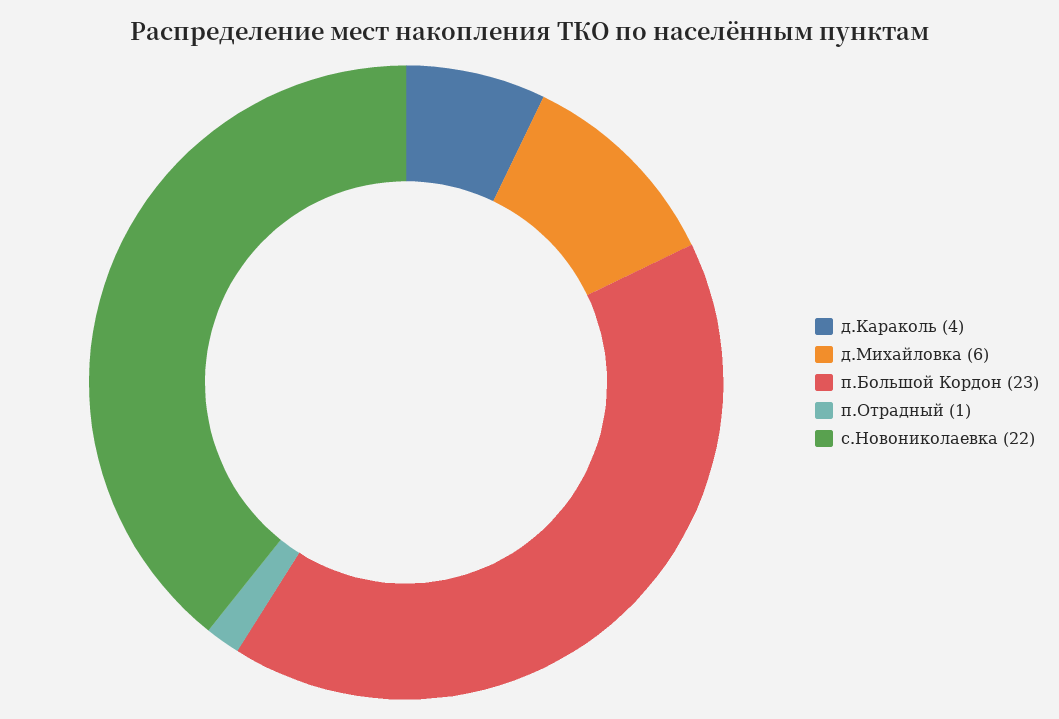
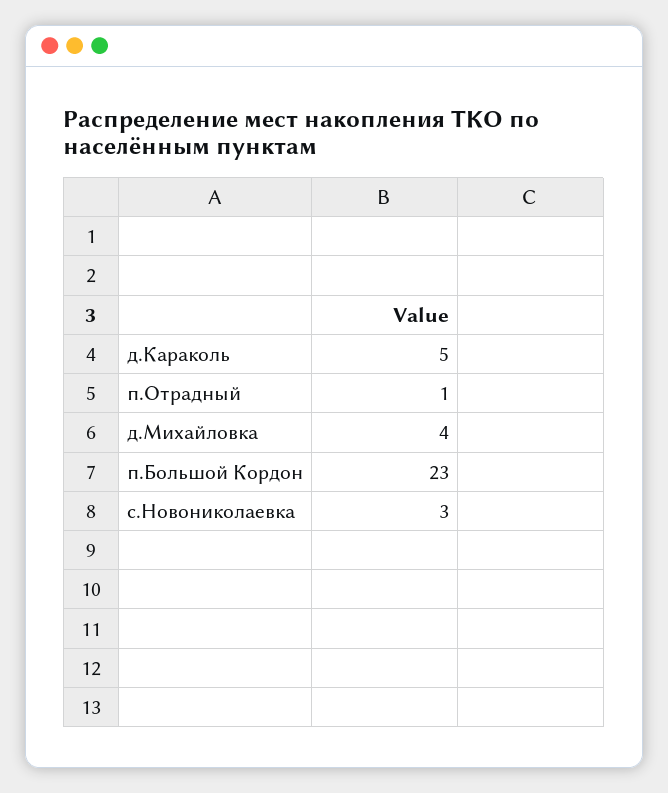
  {
-   "д.Караколь": 4,
+   "д.Караколь": 5,
-   "д.Михайловка": 6,
+   "д.Михайловка": 4,
    "п.Большой Кордон": 23,
    "п.Отрадный": 1,
-   "с.Новониколаевка": 22
+   "с.Новониколаевка": 3
  }

